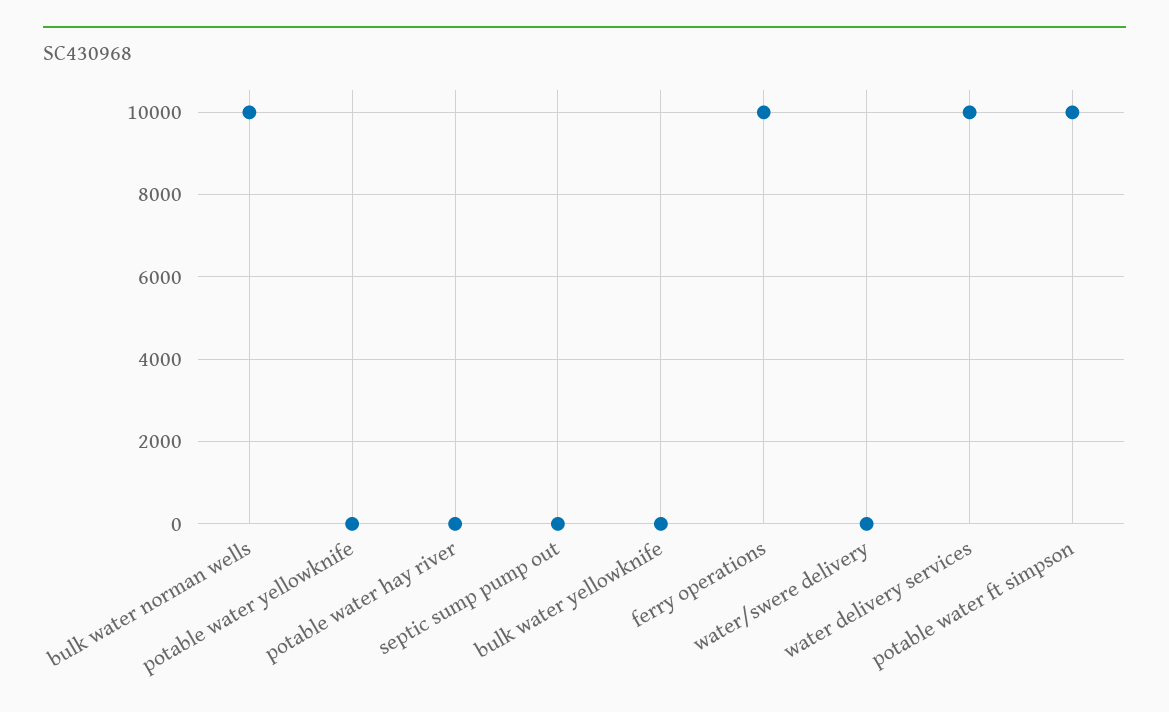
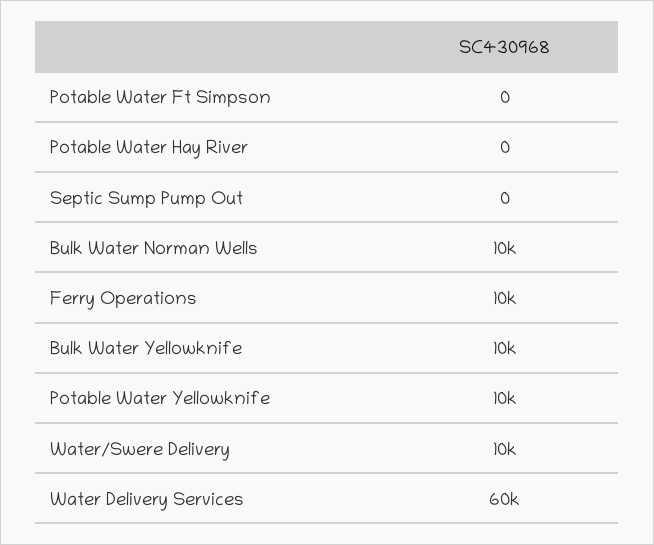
  {
    "bulk water norman wells": 10000,
-   "potable water yellowknife": 0,
+   "potable water yellowknife": 10000,
    "potable water hay river": 0,
    "septic sump pump out": 0,
-   "bulk water yellowknife": 0,
+   "bulk water yellowknife": 10000,
    "ferry operations": 10000,
-   "water/swere delivery": 0,
+   "water/swere delivery": 10000,
-   "water delivery services": 10000,
+   "water delivery services": 60000,
-   "potable water ft simpson": 10000
+   "potable water ft simpson": 0
  }

